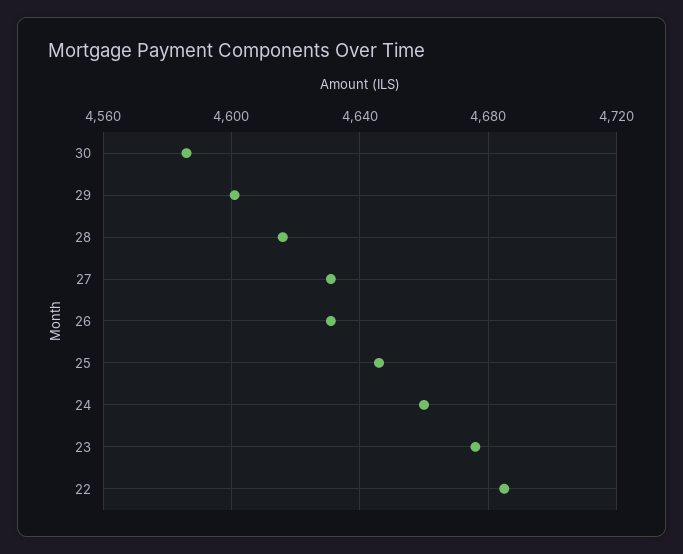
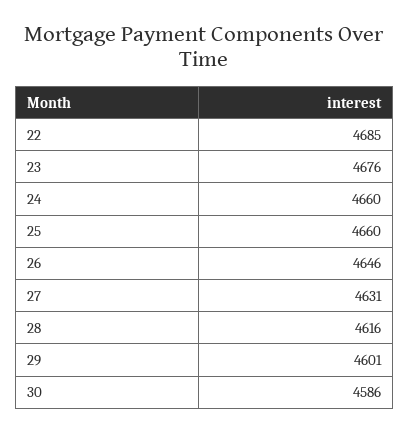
  {
    "30": 4586,
    "29": 4601,
    "28": 4616,
    "27": 4631,
-   "26": 4630,
+   "26": 4646,
-   "25": 4645,
+   "25": 4660,
    "24": 4660,
    "23": 4676,
    "22": 4685
  }

